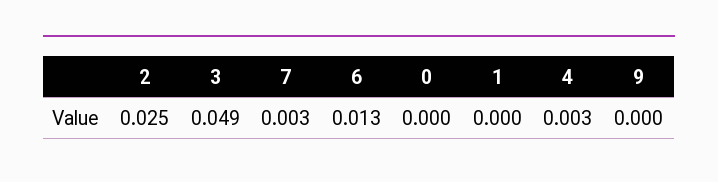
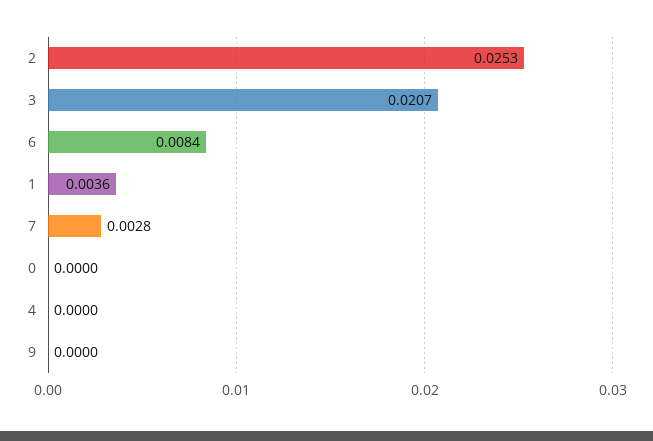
  {
    "2": 0.0253,
-   "3": 0.049,
+   "3": 0.0207,
    "7": 0.0028,
-   "6": 0.013,
+   "6": 0.0084,
    "0": 0,
-   "1": 0,
+   "1": 0.0036,
-   "4": 0.003,
+   "4": 0,
    "9": 0
  }

